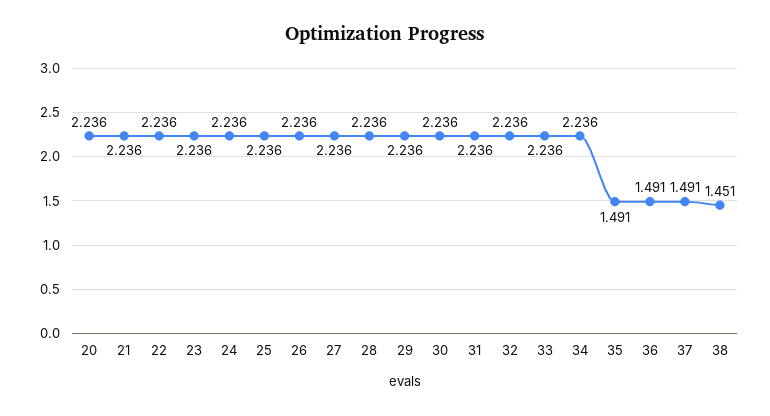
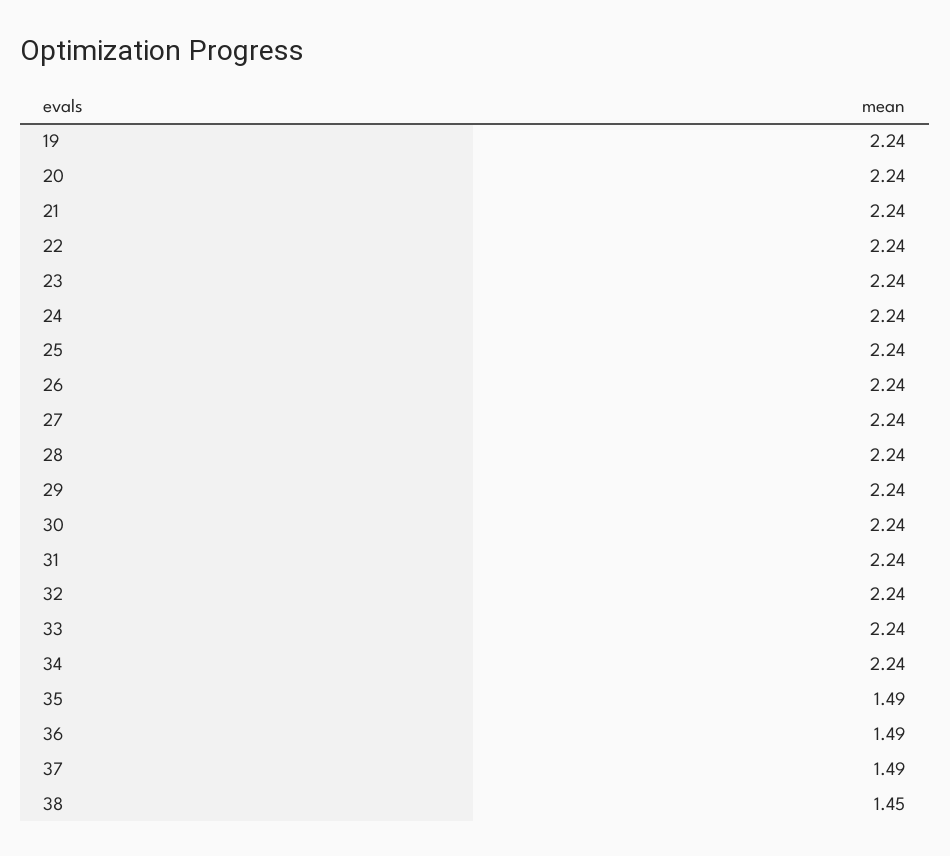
  {
    "20": 2.236,
    "21": 2.236,
    "22": 2.236,
    "23": 2.236,
    "24": 2.236,
    "25": 2.236,
    "26": 2.236,
    "27": 2.236,
    "28": 2.236,
    "29": 2.236,
    "30": 2.236,
    "31": 2.236,
    "32": 2.236,
    "33": 2.236,
    "34": 2.236,
    "35": 1.491,
    "36": 1.491,
    "37": 1.491,
-   "38": 1.451
+   "38": 1.451,
+   "19": 2.24
  }

